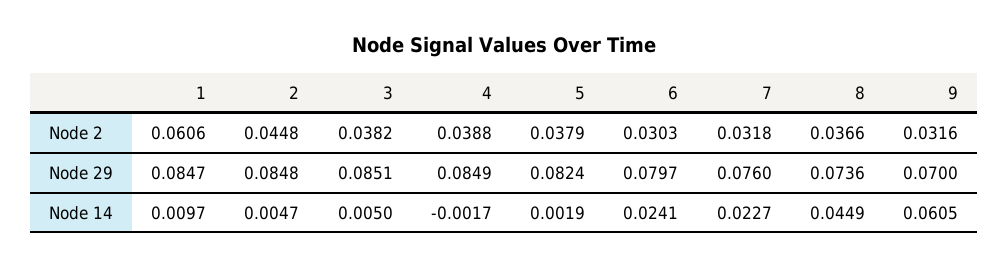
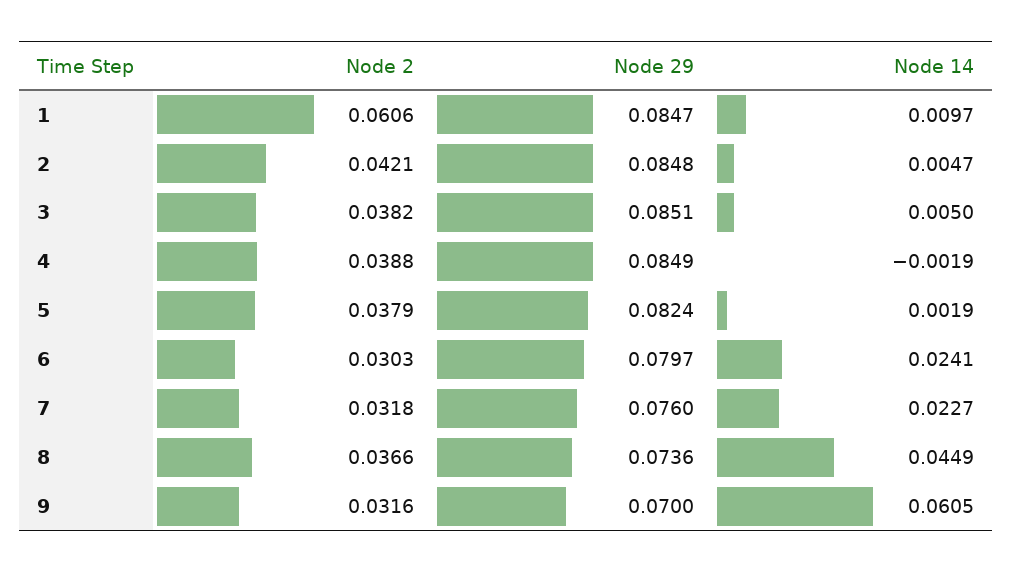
  {
    "1": {
      "Node 2": 0.0606,
      "Node 29": 0.0847,
      "Node 14": 0.0097
    },
    "2": {
-     "Node 2": 0.0448,
+     "Node 2": 0.0421,
      "Node 29": 0.0848,
      "Node 14": 0.0047
    },
    "3": {
      "Node 2": 0.0382,
      "Node 29": 0.0851,
      "Node 14": 0.005
    },
    "4": {
      "Node 2": 0.0388,
      "Node 29": 0.0849,
-     "Node 14": -0.0017
+     "Node 14": -0.0019
    },
    "5": {
      "Node 2": 0.0379,
      "Node 29": 0.0824,
      "Node 14": 0.0019
    },
    "6": {
      "Node 2": 0.0303,
      "Node 29": 0.0797,
      "Node 14": 0.0241
    },
    "7": {
      "Node 2": 0.0318,
      "Node 29": 0.076,
      "Node 14": 0.0227
    },
    "8": {
      "Node 2": 0.0366,
      "Node 29": 0.0736,
      "Node 14": 0.0449
    },
    "9": {
      "Node 2": 0.0316,
      "Node 29": 0.07,
      "Node 14": 0.0605
    }
  }

